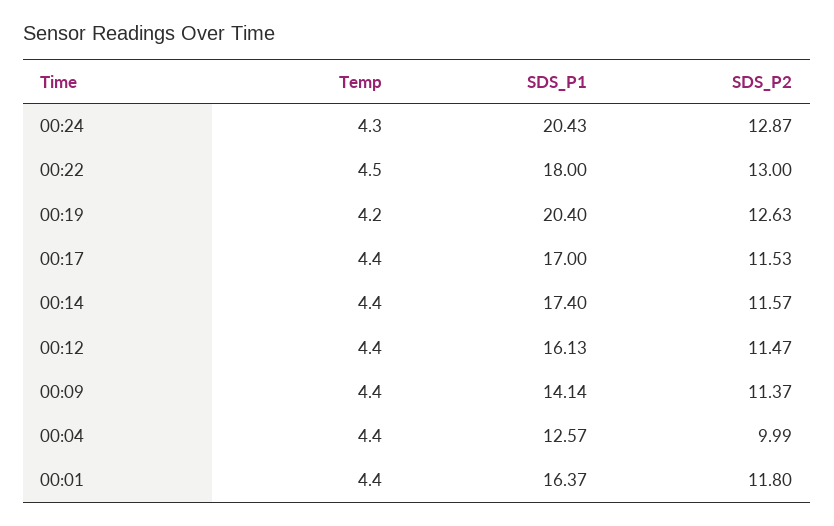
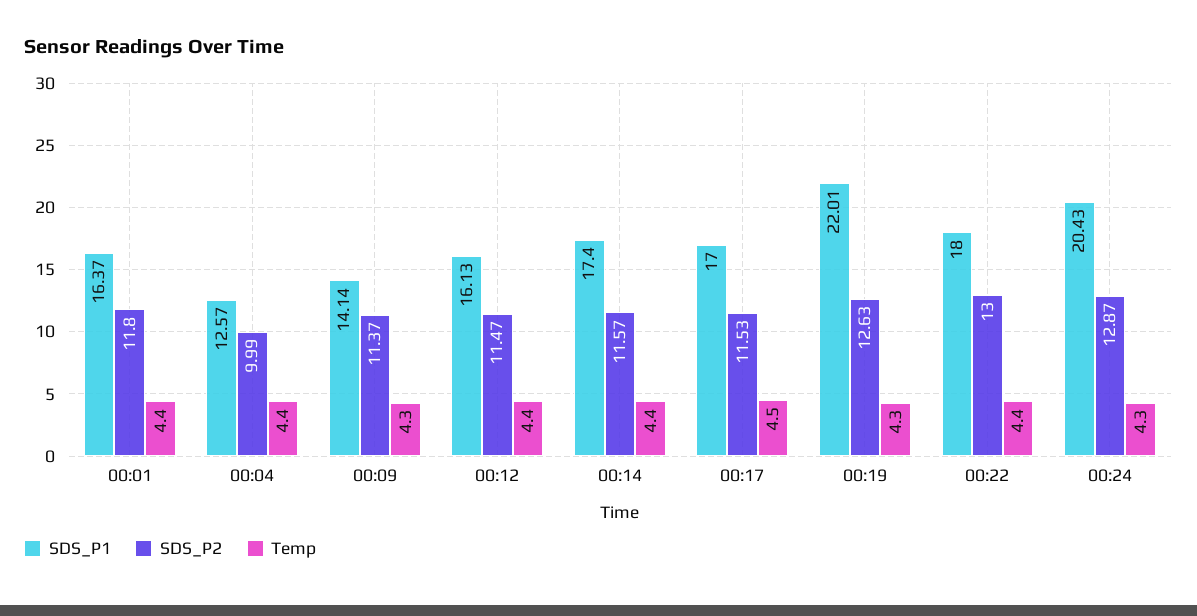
  {
    "Temp": {
      "00:24": 4.3,
-     "00:22": 4.5,
+     "00:22": 4.4,
-     "00:19": 4.2,
+     "00:19": 4.3,
-     "00:17": 4.4,
+     "00:17": 4.5,
      "00:14": 4.4,
      "00:12": 4.4,
-     "00:09": 4.4,
+     "00:09": 4.3,
      "00:04": 4.4,
      "00:01": 4.4
    },
    "SDS_P1": {
      "00:24": 20.43,
      "00:22": 18,
-     "00:19": 20.4,
+     "00:19": 22.01,
      "00:17": 17,
      "00:14": 17.4,
      "00:12": 16.13,
      "00:09": 14.14,
      "00:04": 12.57,
      "00:01": 16.37
    },
    "SDS_P2": {
      "00:24": 12.87,
      "00:22": 13,
      "00:19": 12.63,
      "00:17": 11.53,
      "00:14": 11.57,
      "00:12": 11.47,
      "00:09": 11.37,
      "00:04": 9.99,
      "00:01": 11.8
    }
  }

